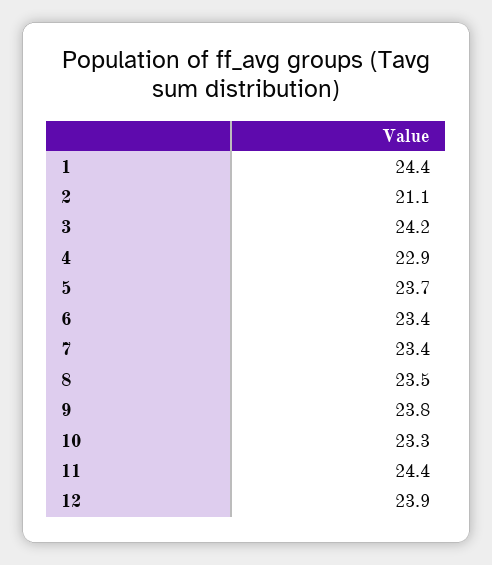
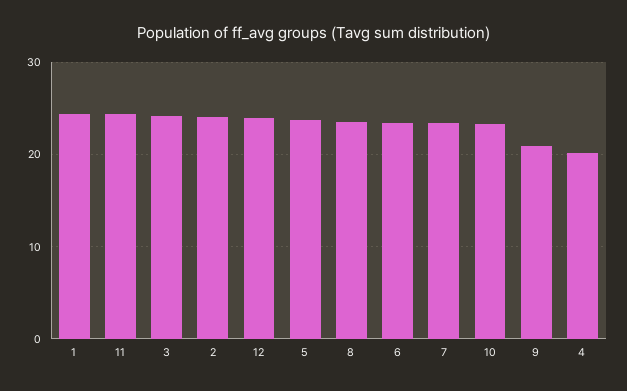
  {
    "1": 24.4,
-   "2": 21.1,
+   "2": 24,
    "3": 24.2,
-   "4": 22.9,
+   "4": 20,
    "5": 23.7,
    "6": 23.4,
    "7": 23.4,
    "8": 23.5,
-   "9": 23.8,
+   "9": 21,
    "10": 23.3,
    "11": 24.4,
    "12": 23.9
  }

